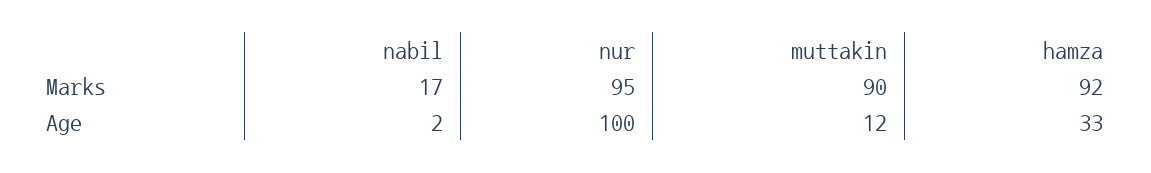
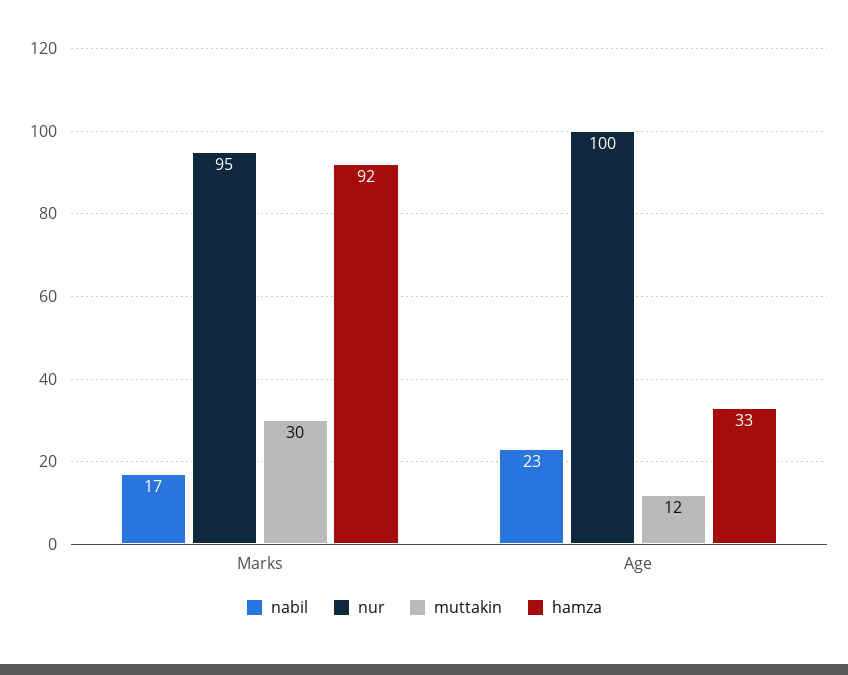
  {
    "nabil": {
      "Marks": 17,
-     "Age": 2
+     "Age": 23
    },
    "nur": {
      "Marks": 95,
      "Age": 100
    },
    "muttakin": {
-     "Marks": 90,
+     "Marks": 30,
      "Age": 12
    },
    "hamza": {
      "Marks": 92,
      "Age": 33
    }
  }

